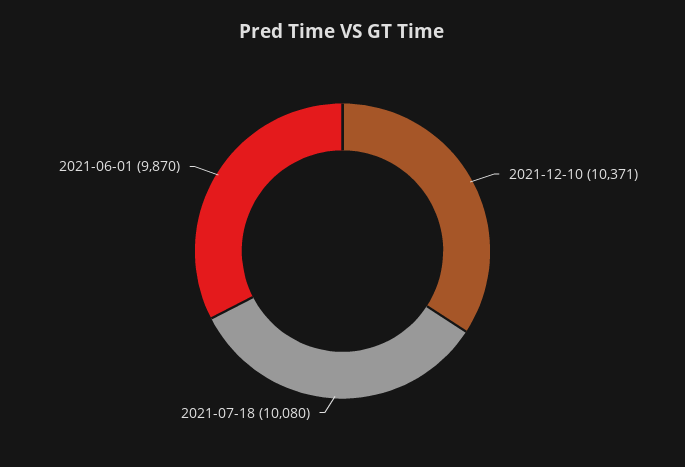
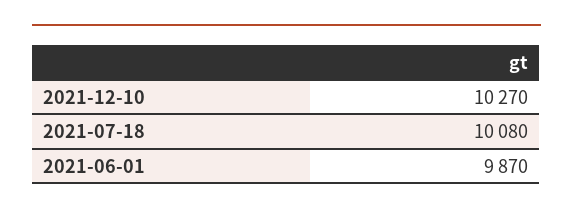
  {
-   "2021-12-10": 10371,
+   "2021-12-10": 10270,
    "2021-07-18": 10080,
    "2021-06-01": 9870
  }

